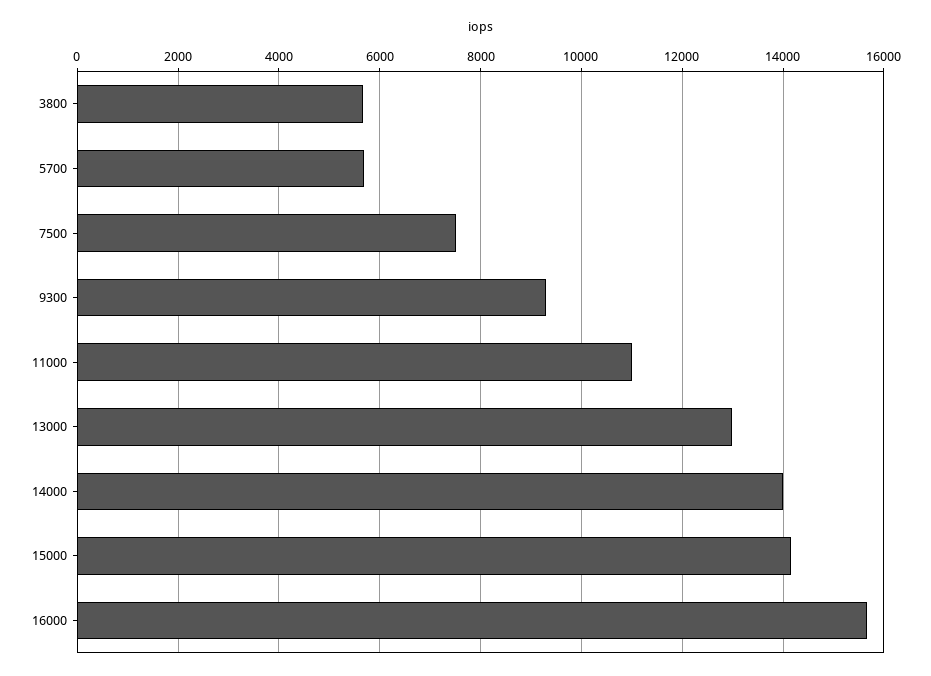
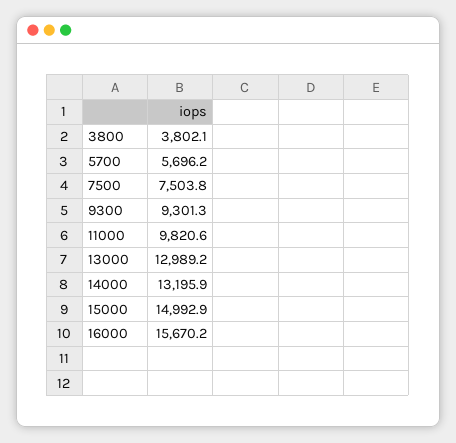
  {
-   "3800": 5600,
+   "3800": 3802.1,
    "5700": 5696.2,
    "7500": 7503.8,
    "9300": 9301.3,
-   "11000": 11000,
+   "11000": 9820.6,
    "13000": 12989.2,
-   "14000": 14000,
+   "14000": 13195.9,
-   "15000": 14200,
+   "15000": 14992.9,
    "16000": 15670.2
  }

